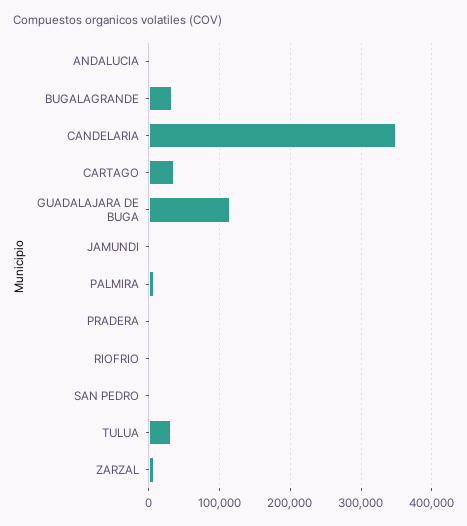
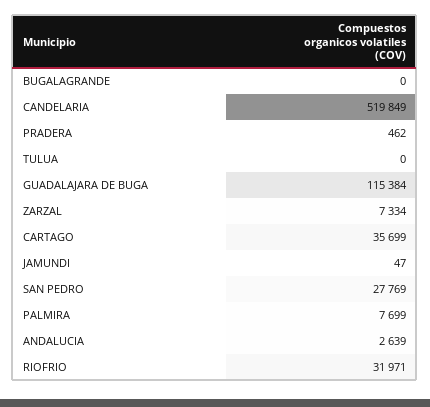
  {
    "ANDALUCIA": 2639,
-   "BUGALAGRANDE": 30000,
+   "BUGALAGRANDE": 0,
-   "CANDELARIA": 350000,
+   "CANDELARIA": 519849,
    "CARTAGO": 35699,
    "GUADALAJARA DE BUGA": 115384,
    "JAMUNDI": 47,
    "PALMIRA": 7699,
    "PRADERA": 462,
-   "RIOFRIO": 0,
+   "RIOFRIO": 31971,
-   "SAN PEDRO": 0,
+   "SAN PEDRO": 27769,
-   "TULUA": 30000,
+   "TULUA": 0,
    "ZARZAL": 7334
  }

